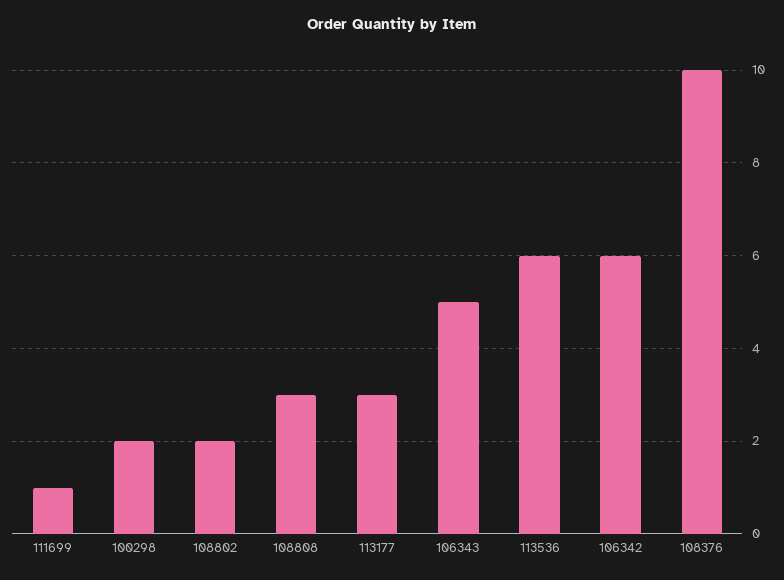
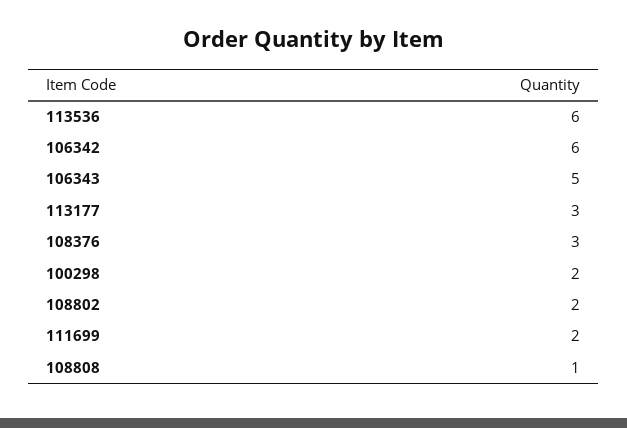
  {
-   "111699": 1,
+   "111699": 2,
    "100298": 2,
    "108802": 2,
-   "108808": 3,
+   "108808": 1,
    "113177": 3,
    "106343": 5,
    "113536": 6,
    "106342": 6,
-   "108376": 10
+   "108376": 3
  }

